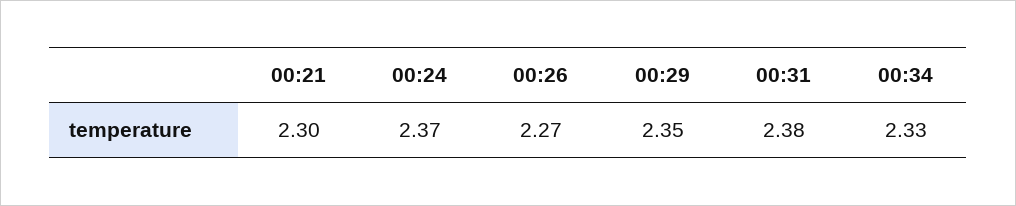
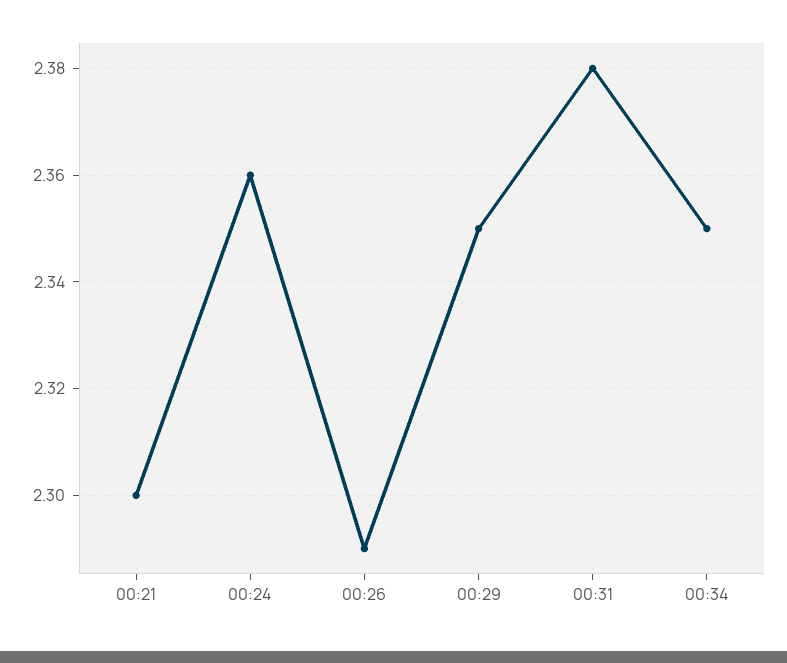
  {
    "00:21": 2.3,
-   "00:24": 2.37,
+   "00:24": 2.36,
-   "00:26": 2.27,
+   "00:26": 2.29,
    "00:29": 2.35,
    "00:31": 2.38,
-   "00:34": 2.33
+   "00:34": 2.35
  }

